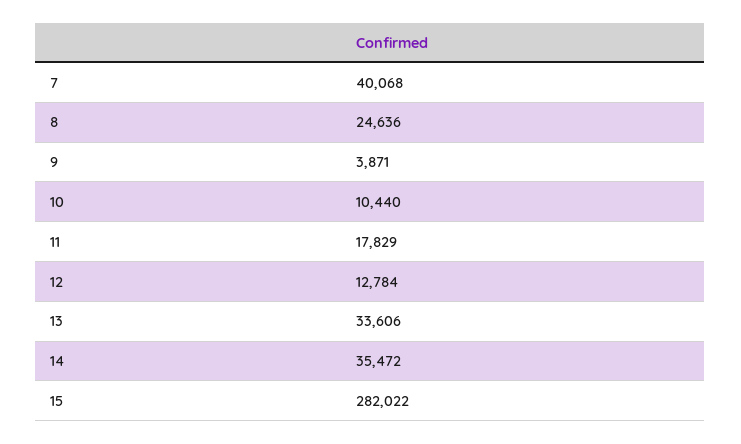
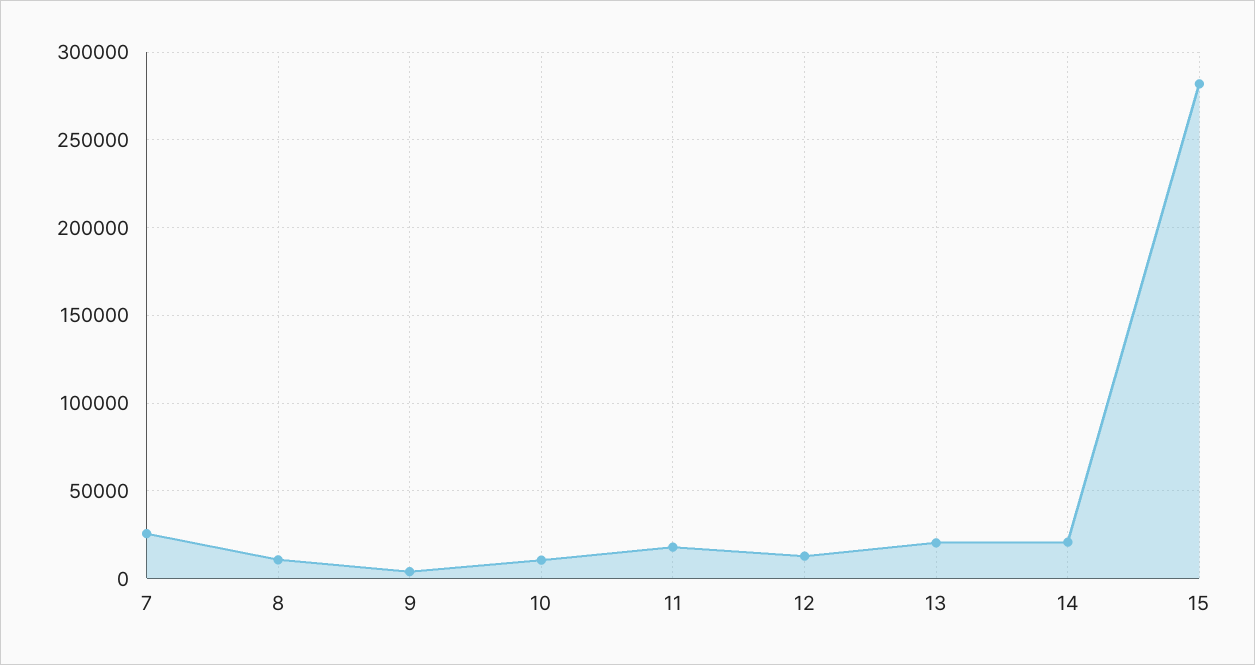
  {
-   "7": 40068,
+   "7": 25000,
-   "8": 24636,
+   "8": 10000,
    "9": 3871,
    "10": 10440,
    "11": 17829,
    "12": 12784,
-   "13": 33606,
+   "13": 20000,
-   "14": 35472,
+   "14": 20000,
    "15": 282022
  }

